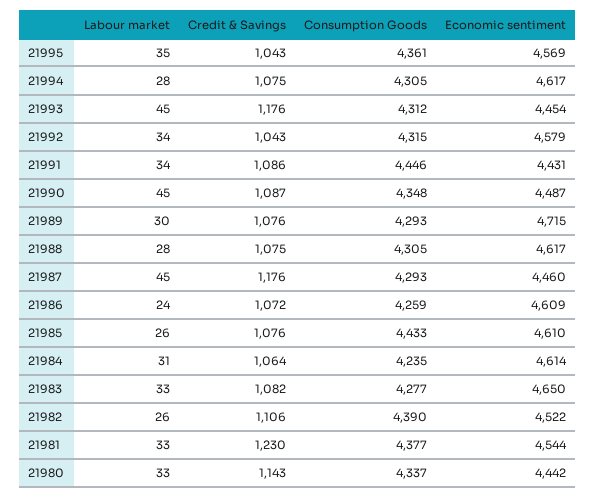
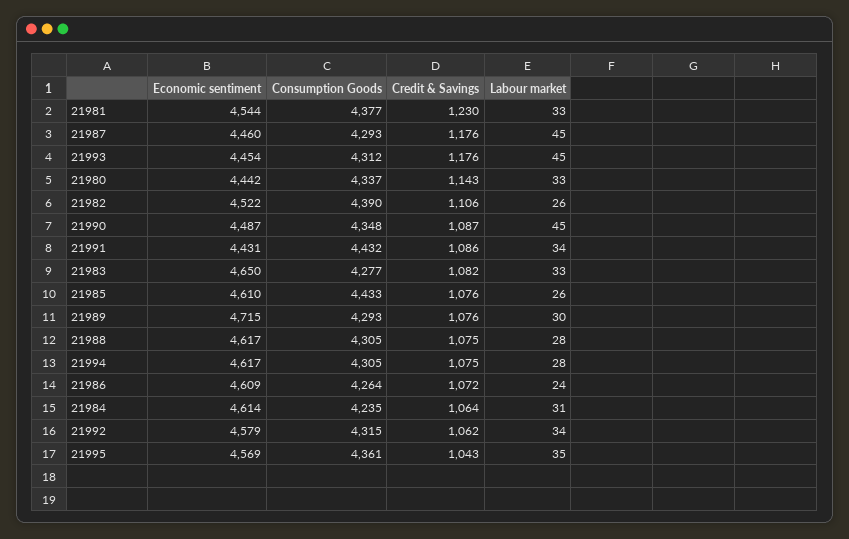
  {
    "Labour market": {
      "21995": 35,
      "21994": 28,
      "21993": 45,
      "21992": 34,
      "21991": 34,
      "21990": 45,
      "21989": 30,
      "21988": 28,
      "21987": 45,
      "21986": 24,
      "21985": 26,
      "21984": 31,
      "21983": 33,
      "21982": 26,
      "21981": 33,
      "21980": 33
    },
    "Credit & Savings": {
      "21995": 1043,
      "21994": 1075,
      "21993": 1176,
-     "21992": 1043,
+     "21992": 1062,
      "21991": 1086,
      "21990": 1087,
      "21989": 1076,
      "21988": 1075,
      "21987": 1176,
      "21986": 1072,
      "21985": 1076,
      "21984": 1064,
      "21983": 1082,
      "21982": 1106,
      "21981": 1230,
      "21980": 1143
    },
    "Consumption Goods": {
      "21995": 4361,
      "21994": 4305,
      "21993": 4312,
      "21992": 4315,
-     "21991": 4446,
+     "21991": 4432,
      "21990": 4348,
      "21989": 4293,
      "21988": 4305,
      "21987": 4293,
-     "21986": 4259,
+     "21986": 4264,
      "21985": 4433,
      "21984": 4235,
      "21983": 4277,
      "21982": 4390,
      "21981": 4377,
      "21980": 4337
    },
    "Economic sentiment": {
      "21995": 4569,
      "21994": 4617,
      "21993": 4454,
      "21992": 4579,
      "21991": 4431,
      "21990": 4487,
      "21989": 4715,
      "21988": 4617,
      "21987": 4460,
      "21986": 4609,
      "21985": 4610,
      "21984": 4614,
      "21983": 4650,
      "21982": 4522,
      "21981": 4544,
      "21980": 4442
    }
  }

